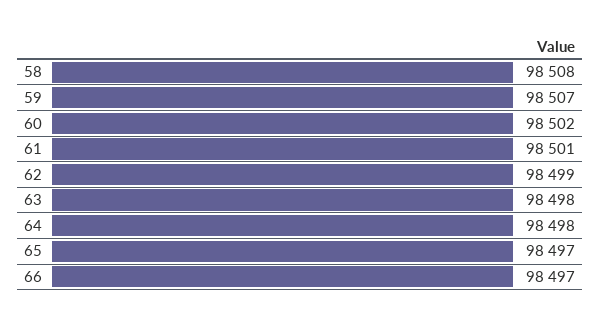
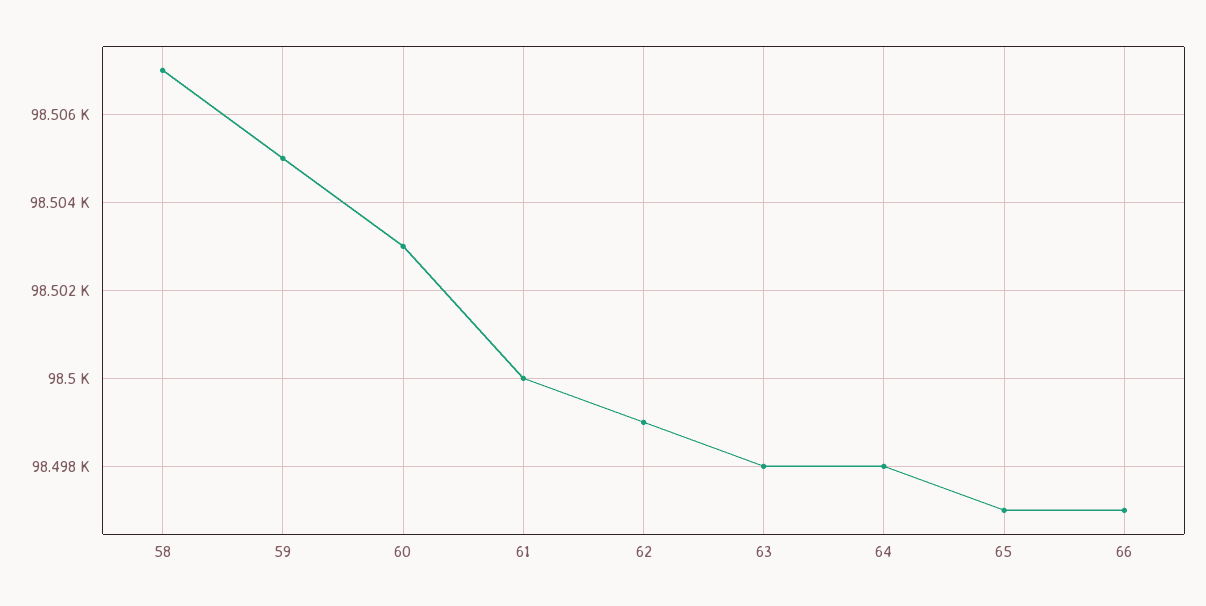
  {
-   "58": 98508,
+   "58": 98507,
-   "59": 98507,
+   "59": 98505,
-   "60": 98502,
+   "60": 98503,
-   "61": 98501,
+   "61": 98500,
    "62": 98499,
    "63": 98498,
    "64": 98498,
    "65": 98497,
    "66": 98497
  }

